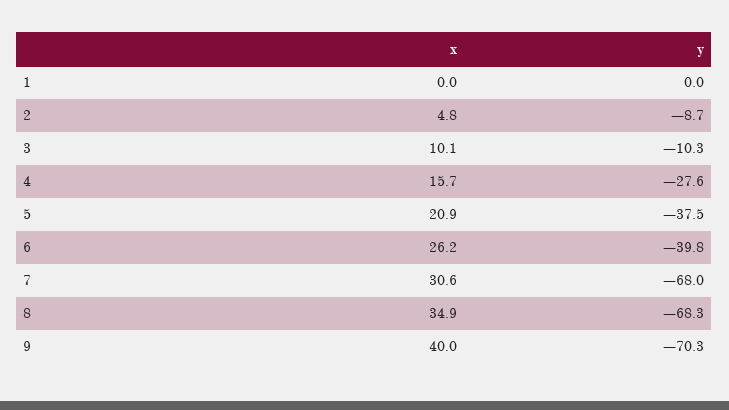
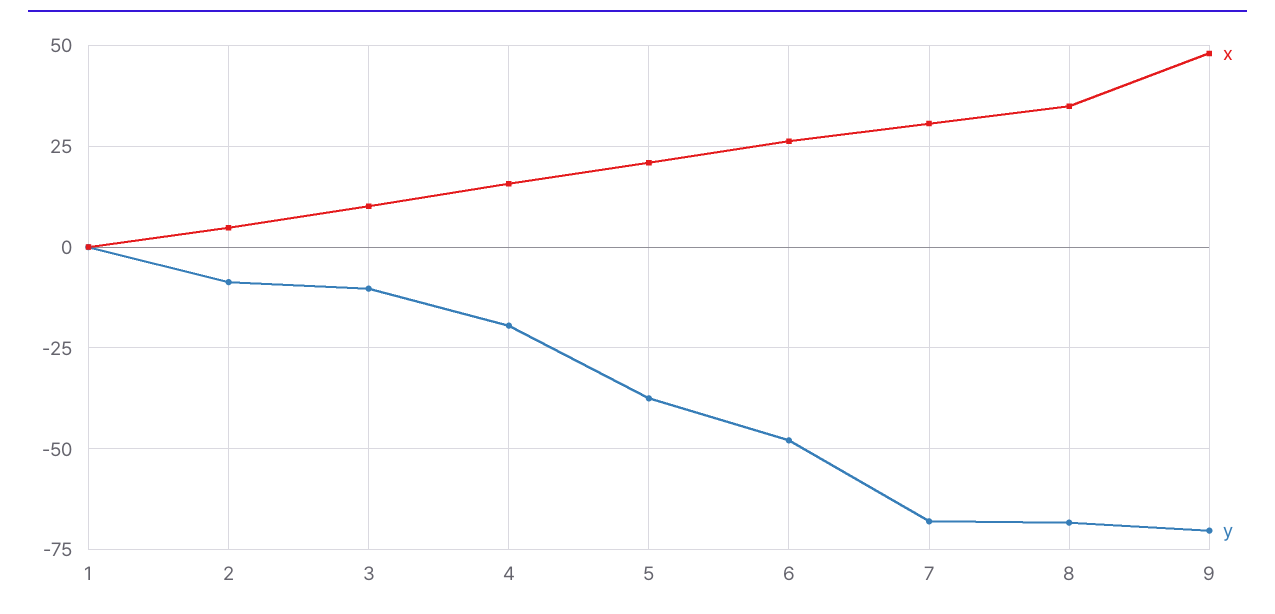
  {
    "x": {
      "1": 0,
      "2": 4.8,
      "3": 10.1,
      "4": 15.7,
      "5": 20.9,
      "6": 26.2,
      "7": 30.6,
      "8": 34.9,
-     "9": 40
+     "9": 47.5
    },
    "y": {
      "1": 0,
      "2": -8.7,
      "3": -10.3,
-     "4": -27.6,
+     "4": -20,
      "5": -37.5,
-     "6": -39.8,
+     "6": -47.5,
      "7": -68,
      "8": -68.3,
      "9": -70.3
    }
  }

